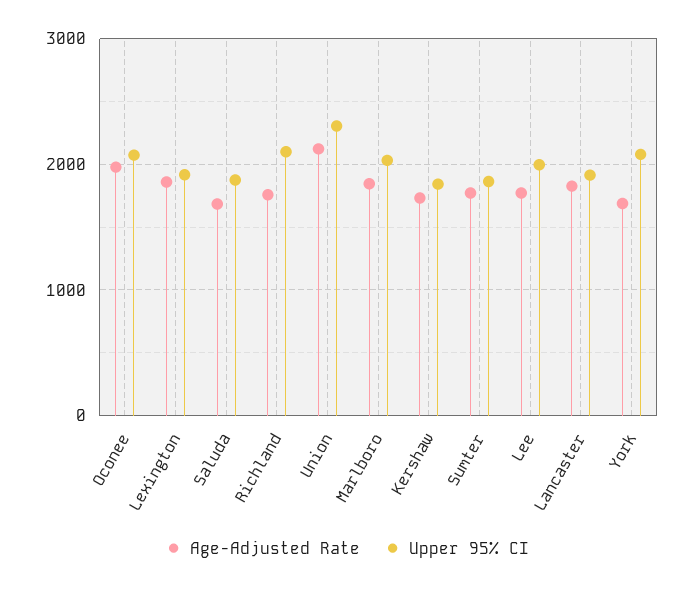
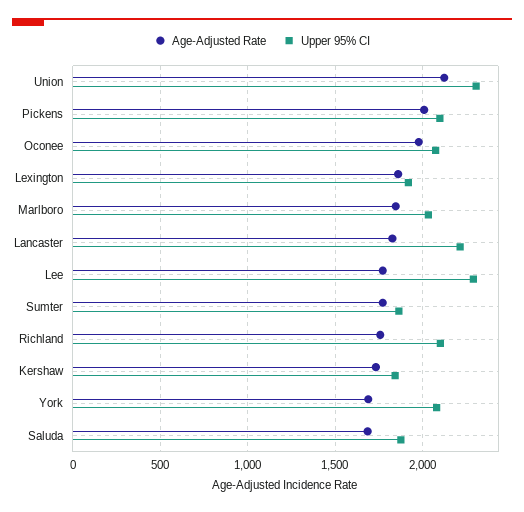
  {
    "Age-Adjusted Rate": {
      "Oconee": 2000,
      "Lexington": 1850,
      "Saluda": 1700,
      "Richland": 1750,
      "Union": 2100,
      "Marlboro": 1850,
      "Kershaw": 1750,
      "Sumter": 1750,
      "Lee": 1750,
      "Lancaster": 1850,
-     "York": 1700
+     "York": 1700,
+     "Pickens": 2000
    },
    "Upper 95% CI": {
      "Oconee": 2050,
      "Lexington": 1900,
      "Saluda": 1900,
      "Richland": 2100,
      "Union": 2300,
      "Marlboro": 2050,
      "Kershaw": 1850,
      "Sumter": 1850,
-     "Lee": 2000,
+     "Lee": 2300,
-     "Lancaster": 1900,
+     "Lancaster": 2200,
-     "York": 2100
+     "York": 2100,
+     "Pickens": 2100
    }
  }

